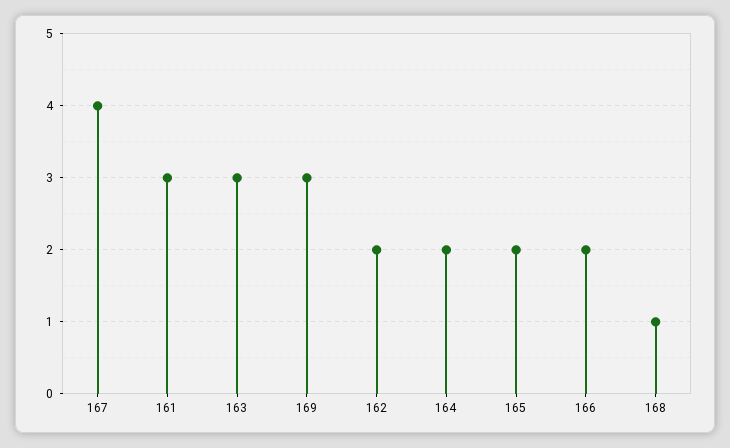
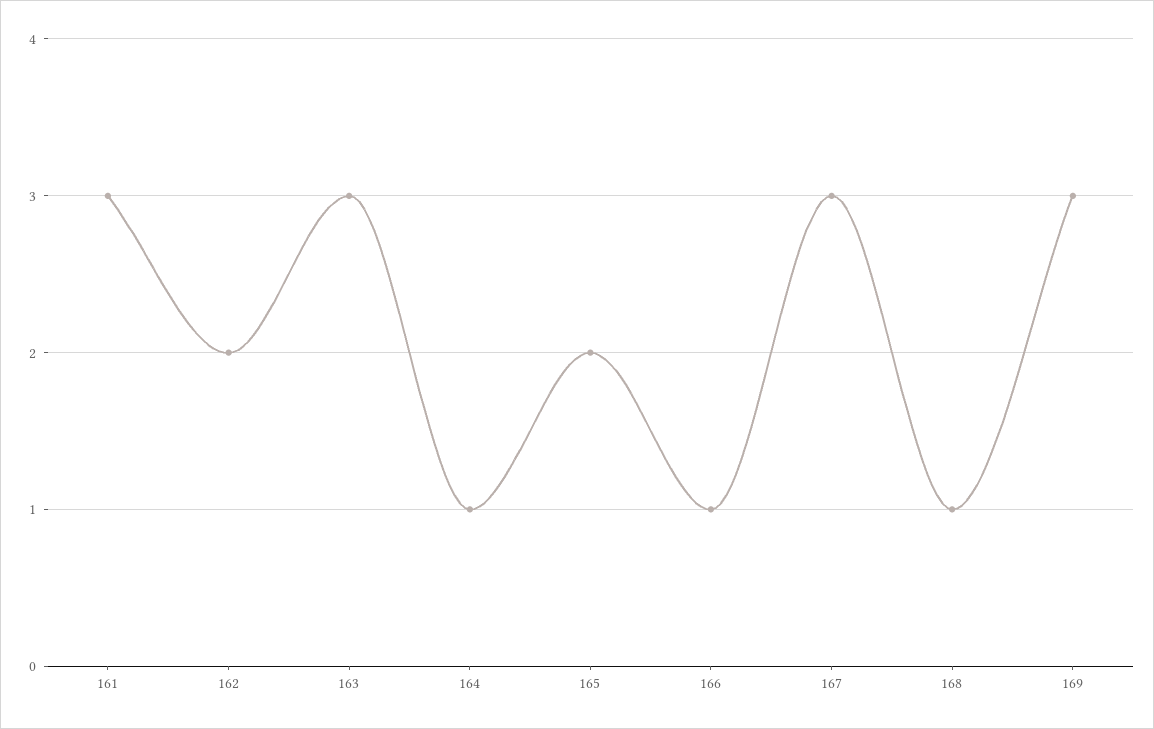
  {
-   "167": 4,
+   "167": 3,
    "161": 3,
    "163": 3,
    "169": 3,
    "162": 2,
-   "164": 2,
+   "164": 1,
    "165": 2,
-   "166": 2,
+   "166": 1,
    "168": 1
  }

